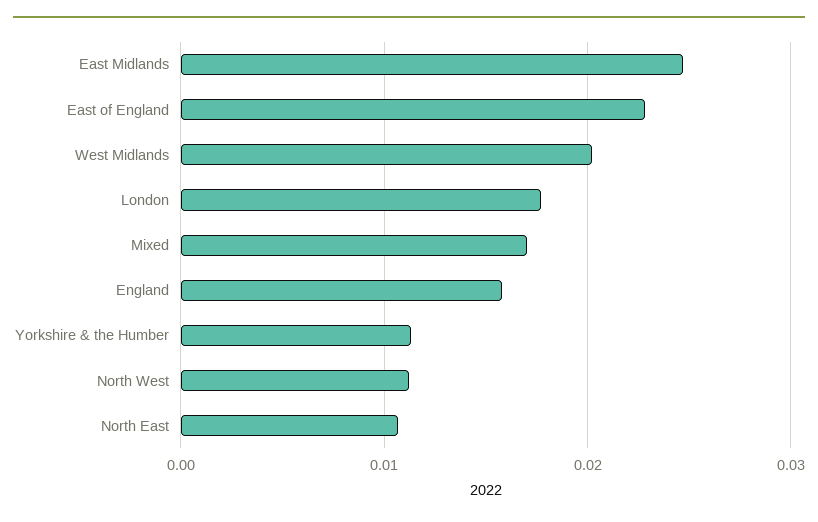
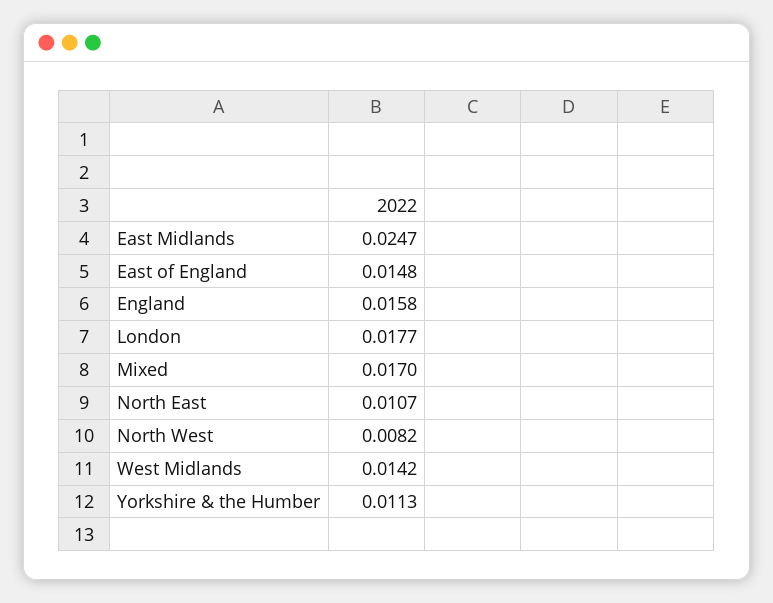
  {
    "East Midlands": 0.0247,
-   "East of England": 0.023,
+   "East of England": 0.0148,
-   "West Midlands": 0.02,
+   "West Midlands": 0.0142,
    "London": 0.0177,
    "Mixed": 0.017,
    "England": 0.0158,
    "Yorkshire & the Humber": 0.0113,
-   "North West": 0.011,
+   "North West": 0.0082,
    "North East": 0.0107
  }

